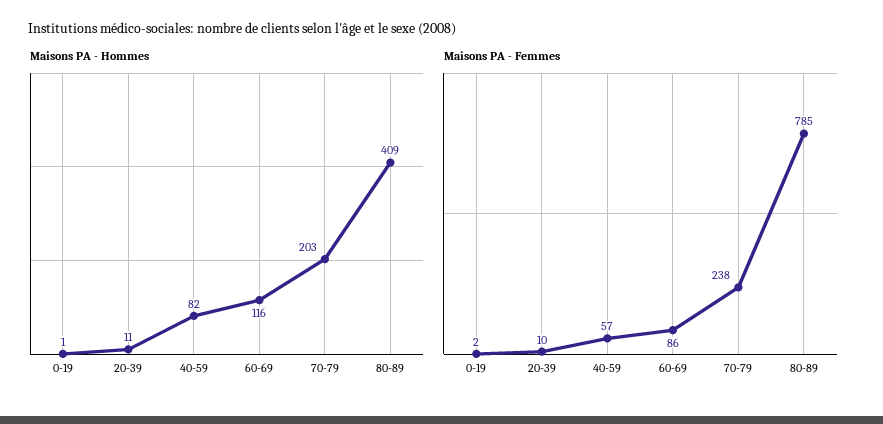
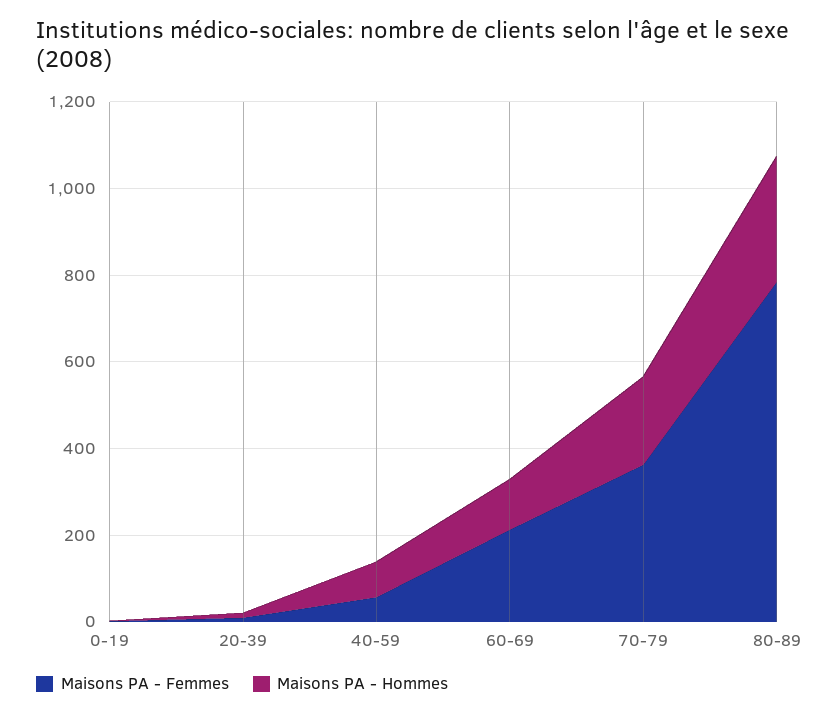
  {
    "Maisons PA - Hommes": {
      "0-19": 1,
      "20-39": 11,
      "40-59": 82,
      "60-69": 116,
      "70-79": 203,
-     "80-89": 409
+     "80-89": 300
    },
    "Maisons PA - Femmes": {
      "0-19": 2,
      "20-39": 10,
      "40-59": 57,
-     "60-69": 86,
+     "60-69": 200,
-     "70-79": 238,
+     "70-79": 350,
      "80-89": 785
    }
  }

